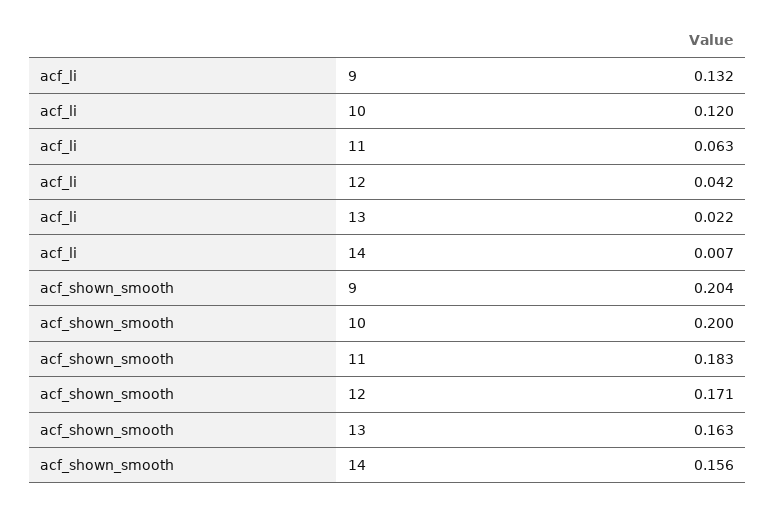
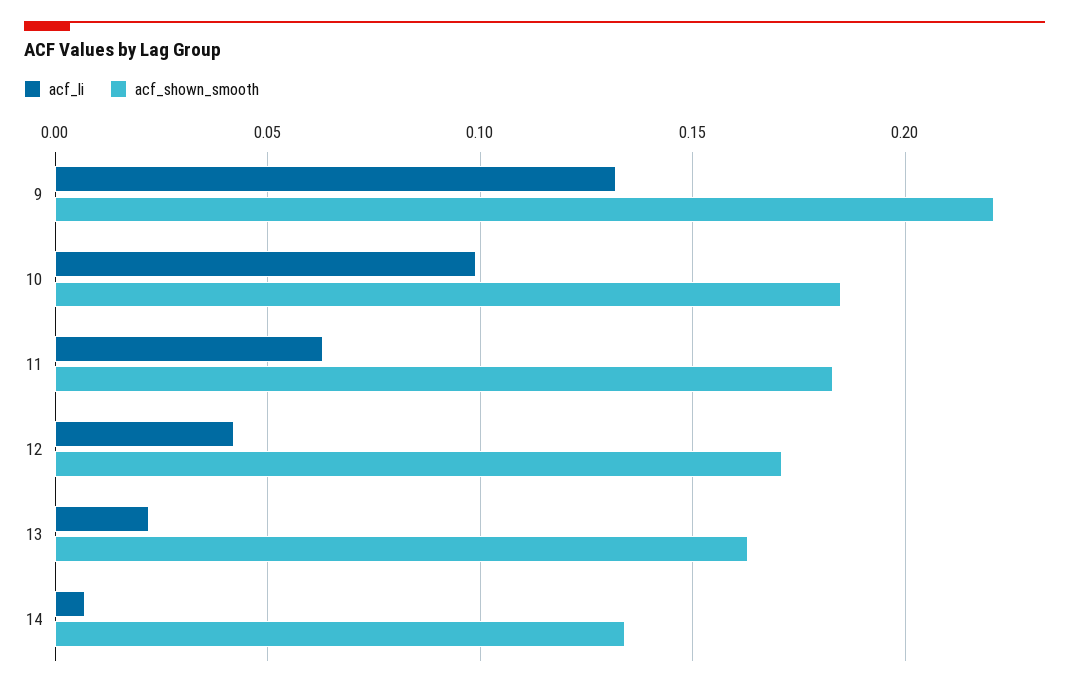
  {
    "acf_li": {
      "9": 0.132,
-     "10": 0.12,
+     "10": 0.1,
      "11": 0.063,
      "12": 0.042,
      "13": 0.022,
      "14": 0.007
    },
    "acf_shown_smooth": {
-     "9": 0.204,
+     "9": 0.22,
-     "10": 0.2,
+     "10": 0.185,
      "11": 0.183,
      "12": 0.171,
      "13": 0.163,
-     "14": 0.156
+     "14": 0.135
    }
  }

